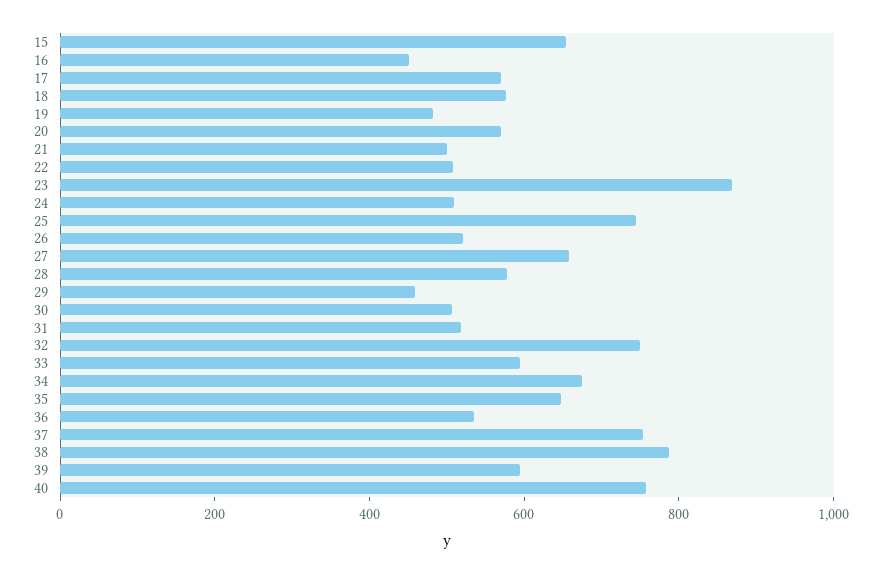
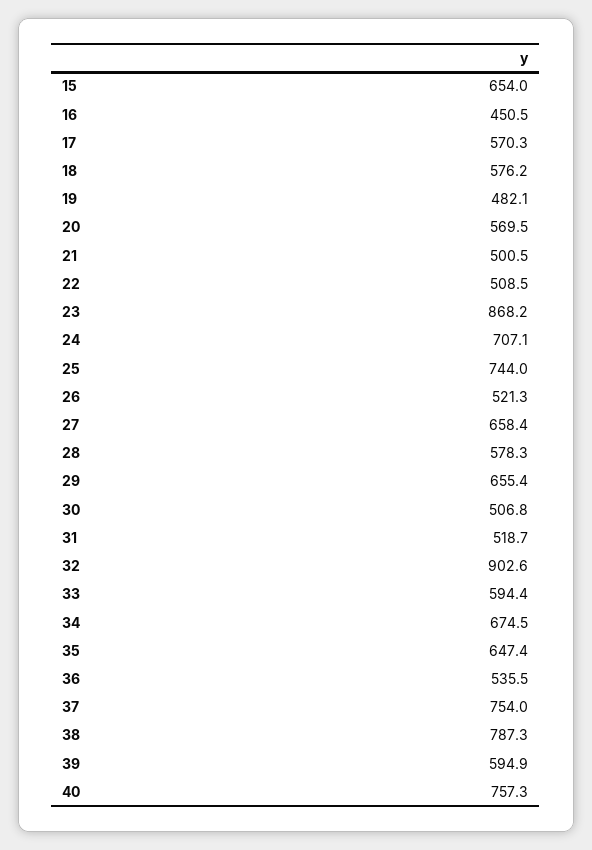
  {
    "15": 654,
    "16": 450.5,
    "17": 570.3,
    "18": 576.2,
    "19": 482.1,
    "20": 569.5,
    "21": 500.5,
    "22": 508.5,
    "23": 868.2,
-   "24": 500,
+   "24": 707.1,
    "25": 744,
    "26": 521.3,
    "27": 658.4,
    "28": 578.3,
-   "29": 450,
+   "29": 655.4,
    "30": 506.8,
    "31": 518.7,
-   "32": 750,
+   "32": 902.6,
    "33": 594.4,
    "34": 674.5,
    "35": 647.4,
    "36": 535.5,
    "37": 754,
    "38": 787.3,
    "39": 594.9,
    "40": 757.3
  }

